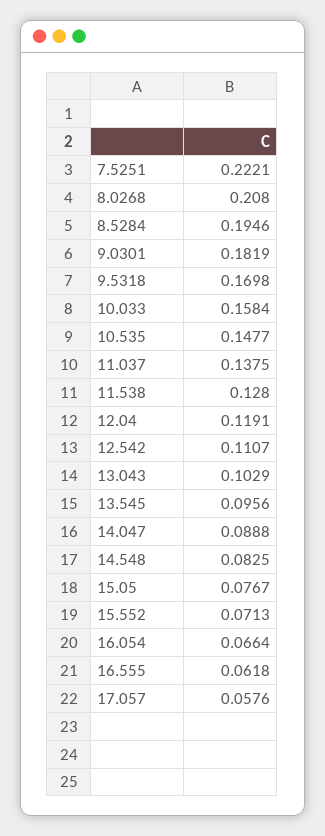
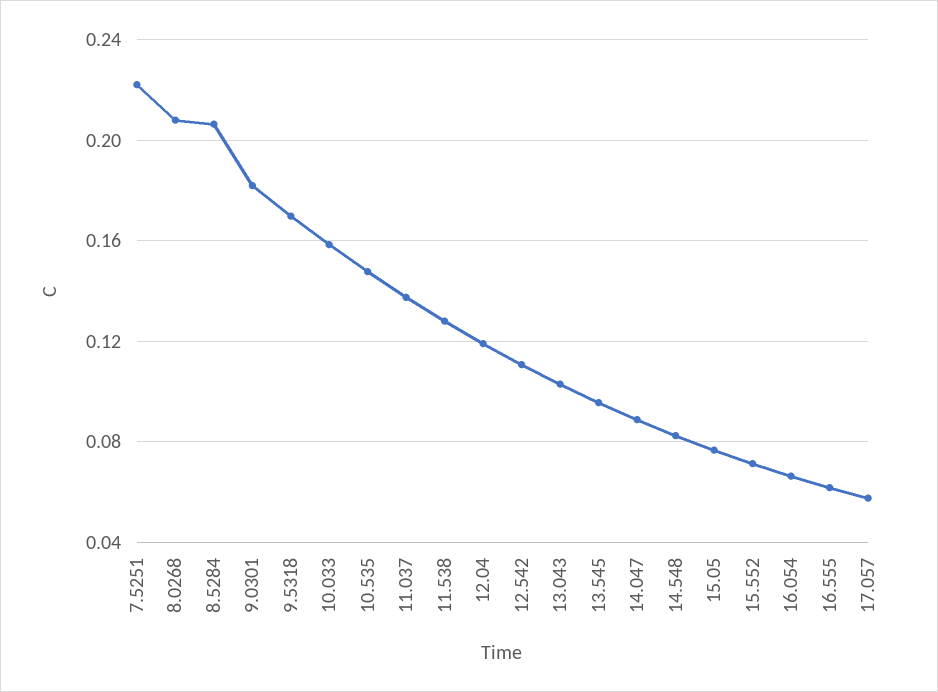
  {
    "7.5251": 0.2221,
    "8.0268": 0.208,
-   "8.5284": 0.1946,
+   "8.5284": 0.205,
    "9.0301": 0.1819,
    "9.5318": 0.1698,
    "10.033": 0.1584,
    "10.535": 0.1477,
    "11.037": 0.1375,
    "11.538": 0.128,
    "12.04": 0.1191,
    "12.542": 0.1107,
    "13.043": 0.1029,
    "13.545": 0.0956,
    "14.047": 0.0888,
    "14.548": 0.0825,
    "15.05": 0.0767,
    "15.552": 0.0713,
    "16.054": 0.0664,
    "16.555": 0.0618,
    "17.057": 0.0576
  }

